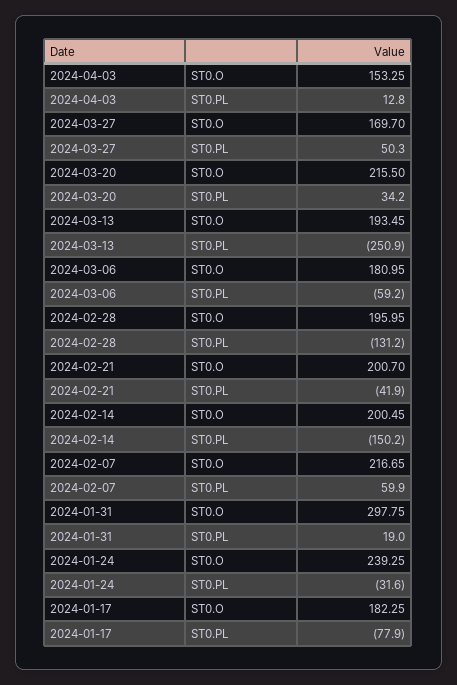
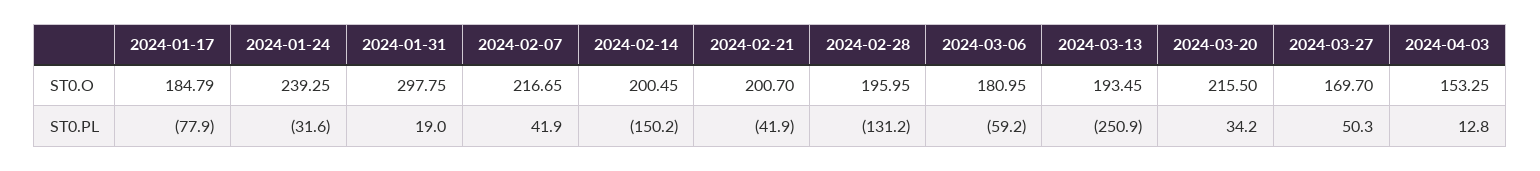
  {
    "2024-04-03": {
      "ST0.O": 153.25,
      "ST0.PL": 12.8
    },
    "2024-03-27": {
      "ST0.O": 169.7,
      "ST0.PL": 50.3
    },
    "2024-03-20": {
      "ST0.O": 215.5,
      "ST0.PL": 34.2
    },
    "2024-03-13": {
      "ST0.O": 193.45,
      "ST0.PL": -250.9
    },
    "2024-03-06": {
      "ST0.O": 180.95,
      "ST0.PL": -59.2
    },
    "2024-02-28": {
      "ST0.O": 195.95,
      "ST0.PL": -131.2
    },
    "2024-02-21": {
      "ST0.O": 200.7,
      "ST0.PL": -41.9
    },
    "2024-02-14": {
      "ST0.O": 200.45,
      "ST0.PL": -150.2
    },
    "2024-02-07": {
      "ST0.O": 216.65,
-     "ST0.PL": 59.9
+     "ST0.PL": 41.9
    },
    "2024-01-31": {
      "ST0.O": 297.75,
      "ST0.PL": 19
    },
    "2024-01-24": {
      "ST0.O": 239.25,
      "ST0.PL": -31.6
    },
    "2024-01-17": {
-     "ST0.O": 182.25,
+     "ST0.O": 184.79,
      "ST0.PL": -77.9
    }
  }

